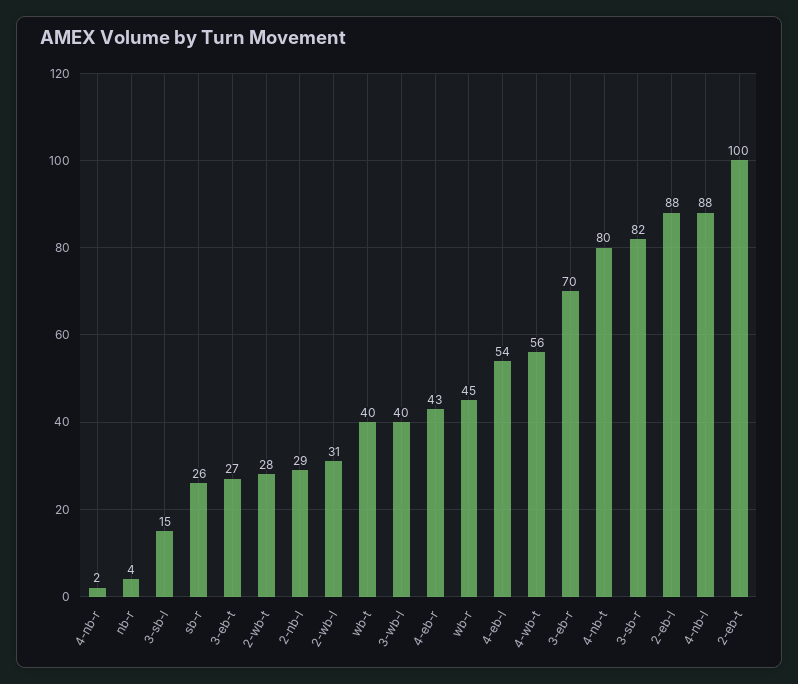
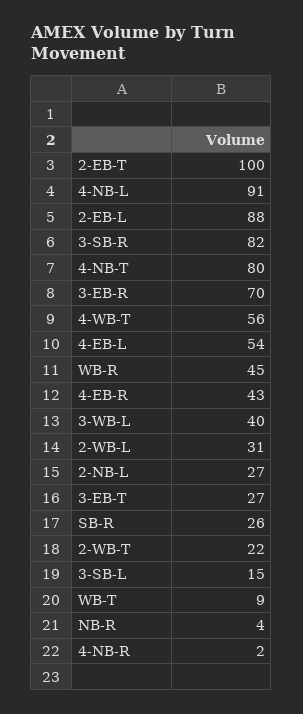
  {
    "4-nb-r": 2,
    "nb-r": 4,
    "3-sb-l": 15,
    "sb-r": 26,
    "3-eb-t": 27,
-   "2-wb-t": 28,
+   "2-wb-t": 22,
-   "2-nb-l": 29,
+   "2-nb-l": 27,
    "2-wb-l": 31,
-   "wb-t": 40,
+   "wb-t": 9,
    "3-wb-l": 40,
    "4-eb-r": 43,
    "wb-r": 45,
    "4-eb-l": 54,
    "4-wb-t": 56,
    "3-eb-r": 70,
    "4-nb-t": 80,
    "3-sb-r": 82,
    "2-eb-l": 88,
-   "4-nb-l": 88,
+   "4-nb-l": 91,
    "2-eb-t": 100
  }

